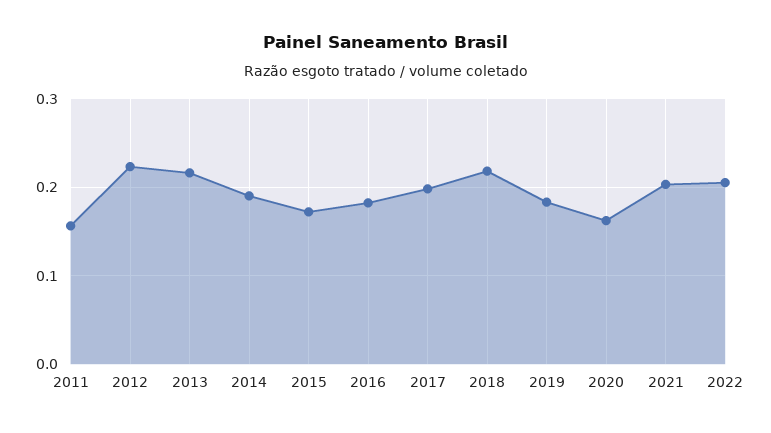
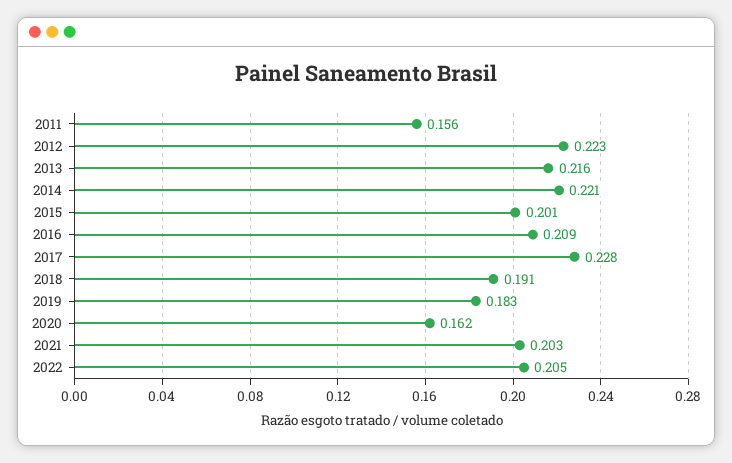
  {
    "2011": 0.156,
    "2012": 0.223,
    "2013": 0.216,
-   "2014": 0.19,
+   "2014": 0.221,
-   "2015": 0.17,
+   "2015": 0.201,
-   "2016": 0.18,
+   "2016": 0.209,
-   "2017": 0.2,
+   "2017": 0.228,
-   "2018": 0.22,
+   "2018": 0.191,
    "2019": 0.183,
    "2020": 0.162,
    "2021": 0.203,
    "2022": 0.205
  }

